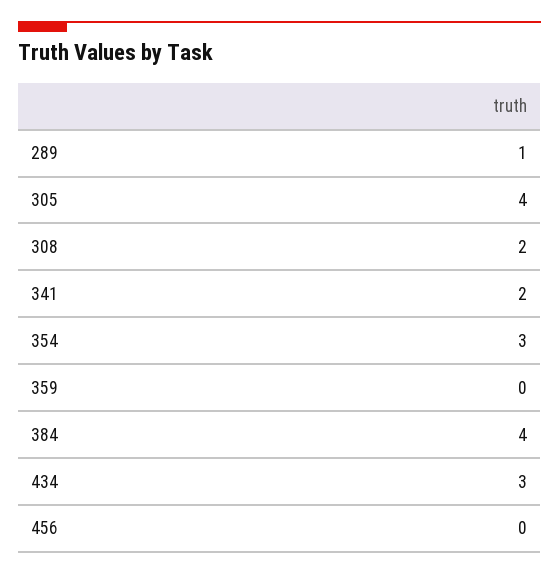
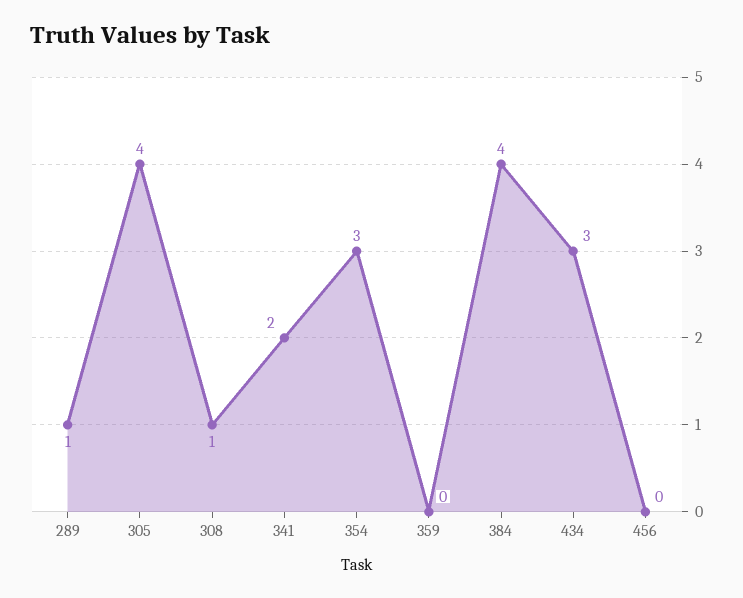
  {
    "289": 1,
    "305": 4,
-   "308": 2,
+   "308": 1,
    "341": 2,
    "354": 3,
    "359": 0,
    "384": 4,
    "434": 3,
    "456": 0
  }

